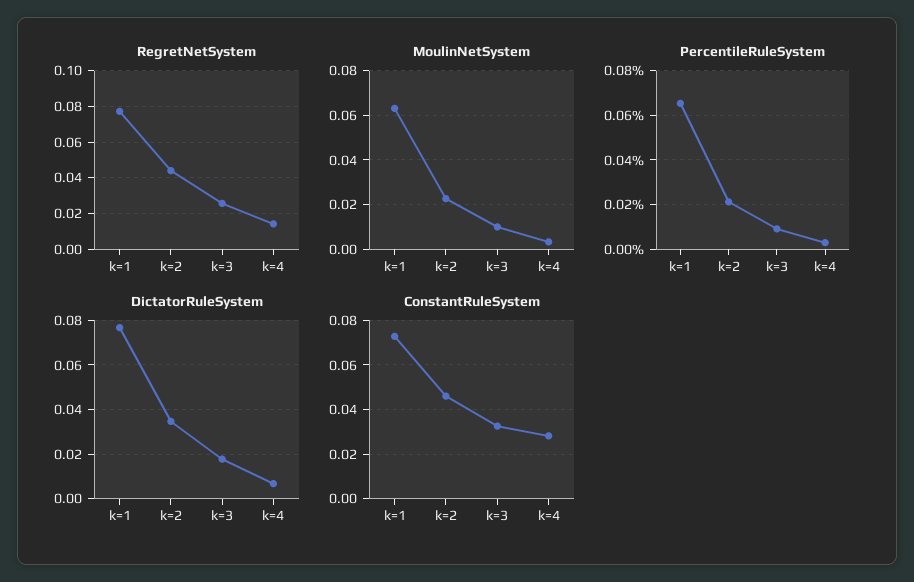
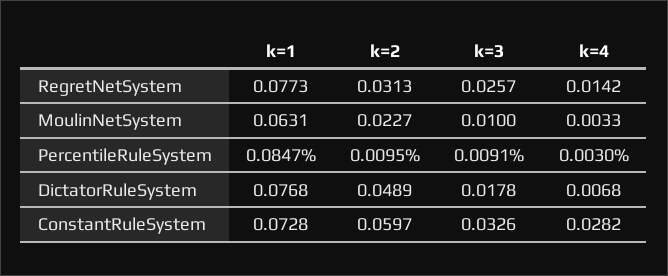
  {
    "RegretNetSystem": {
      "k=1": 0.0773,
-     "k=2": 0.045,
+     "k=2": 0.0313,
      "k=3": 0.0257,
      "k=4": 0.0142
    },
    "MoulinNetSystem": {
      "k=1": 0.0631,
      "k=2": 0.0227,
      "k=3": 0.01,
      "k=4": 0.0033
    },
    "PercentileRuleSystem": {
-     "k=1": 0.065,
+     "k=1": 0.0847,
-     "k=2": 0.02,
+     "k=2": 0.0095,
      "k=3": 0.0091,
      "k=4": 0.003
    },
    "DictatorRuleSystem": {
      "k=1": 0.0768,
-     "k=2": 0.035,
+     "k=2": 0.0489,
      "k=3": 0.0178,
      "k=4": 0.0068
    },
    "ConstantRuleSystem": {
      "k=1": 0.0728,
-     "k=2": 0.045,
+     "k=2": 0.0597,
      "k=3": 0.0326,
      "k=4": 0.0282
    }
  }

